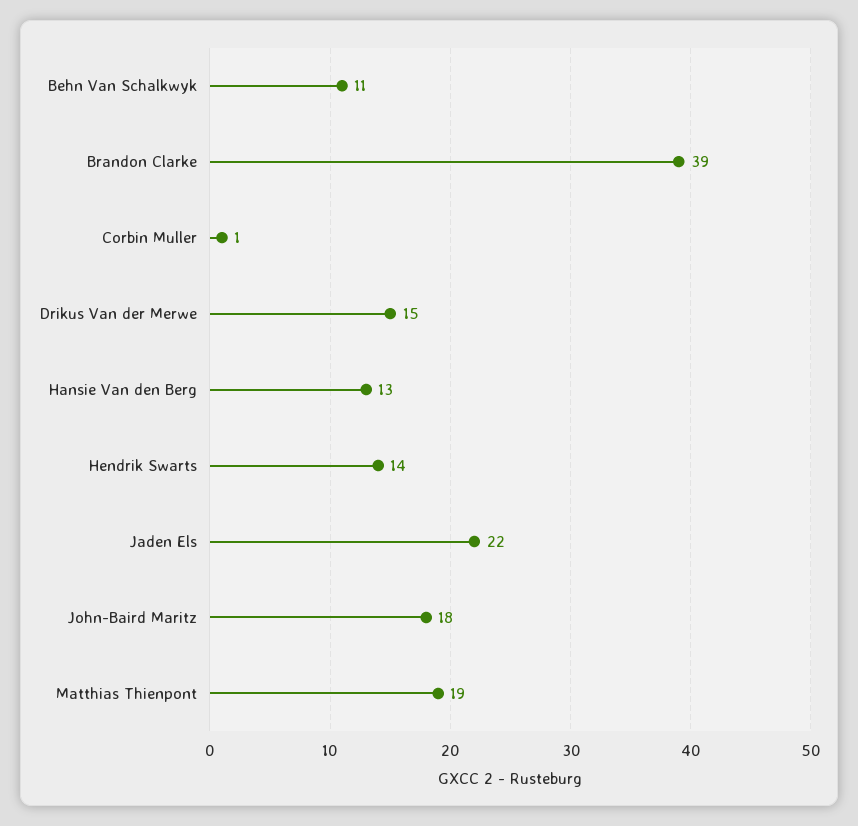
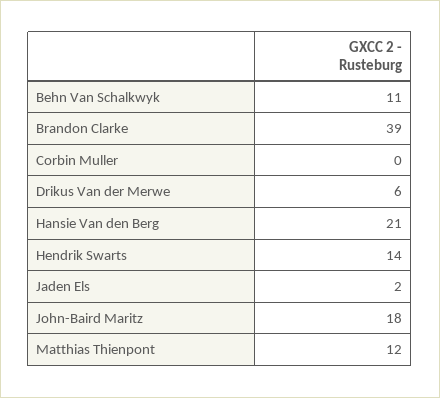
  {
    "Behn Van Schalkwyk": 11,
    "Brandon Clarke": 39,
-   "Corbin Muller": 1,
+   "Corbin Muller": 0,
-   "Drikus Van der Merwe": 15,
+   "Drikus Van der Merwe": 6,
-   "Hansie Van den Berg": 13,
+   "Hansie Van den Berg": 21,
    "Hendrik Swarts": 14,
-   "Jaden Els": 22,
+   "Jaden Els": 2,
    "John-Baird Maritz": 18,
-   "Matthias Thienpont": 19
+   "Matthias Thienpont": 12
  }

